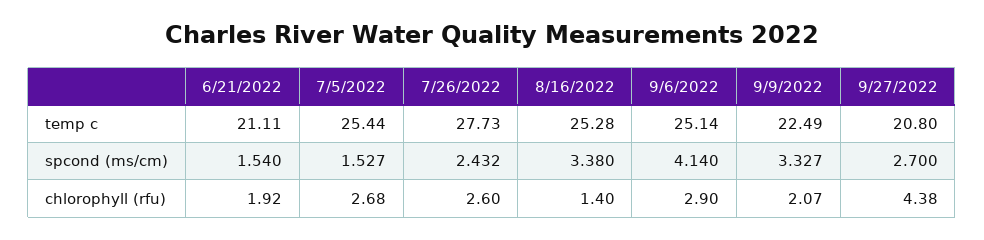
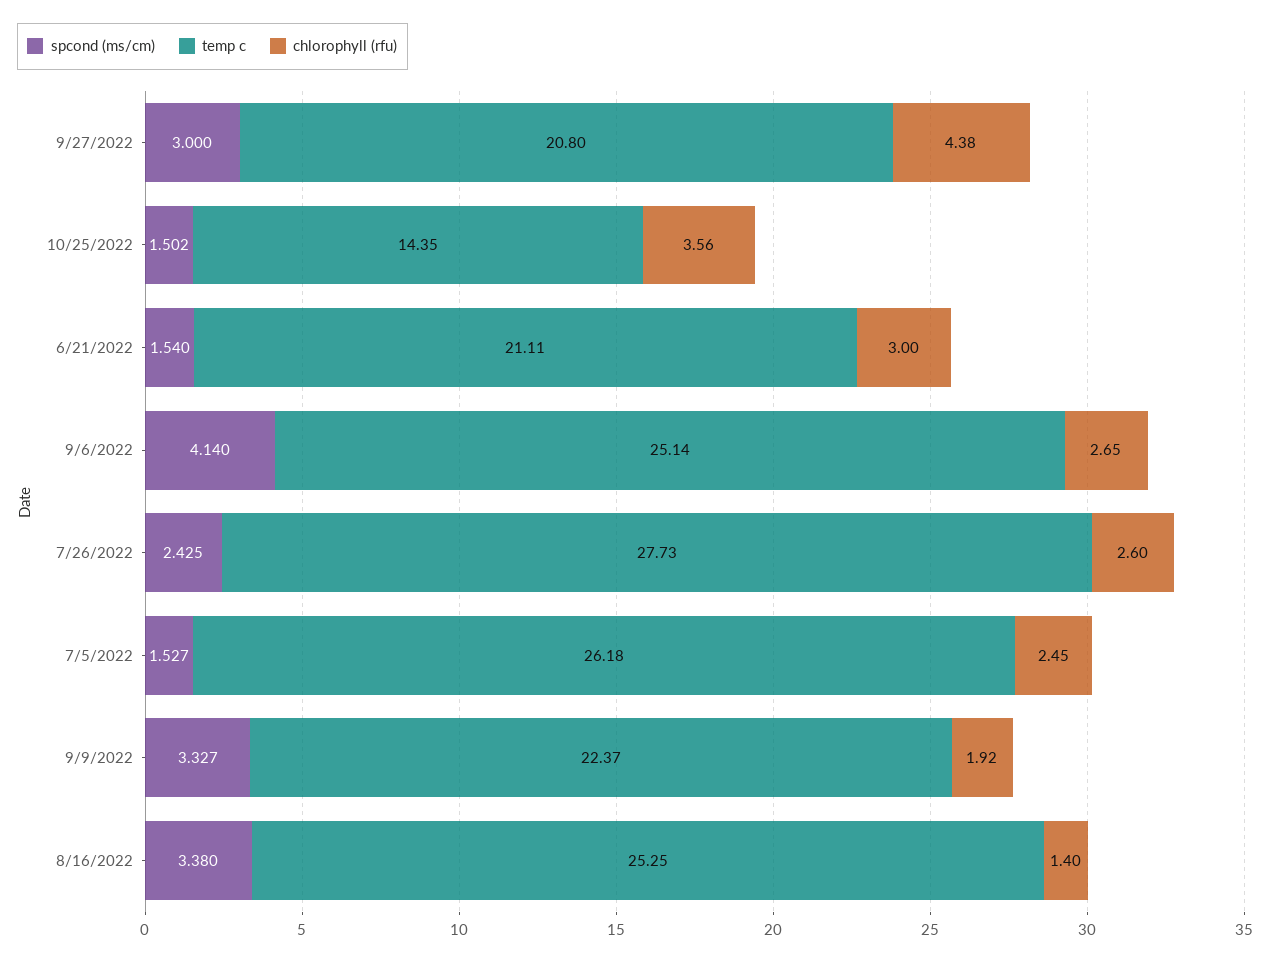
  {
    "temp c": {
      "6/21/2022": 21.11,
-     "7/5/2022": 25.44,
+     "7/5/2022": 26.18,
      "7/26/2022": 27.73,
-     "8/16/2022": 25.28,
+     "8/16/2022": 25.25,
      "9/6/2022": 25.14,
-     "9/9/2022": 22.49,
+     "9/9/2022": 22.37,
-     "9/27/2022": 20.8
+     "9/27/2022": 20.8,
+     "10/25/2022": 14.35
    },
    "spcond (ms/cm)": {
      "6/21/2022": 1.54,
      "7/5/2022": 1.527,
-     "7/26/2022": 2.432,
+     "7/26/2022": 2.425,
      "8/16/2022": 3.38,
      "9/6/2022": 4.14,
      "9/9/2022": 3.327,
-     "9/27/2022": 2.7
+     "9/27/2022": 3,
+     "10/25/2022": 1.502
    },
    "chlorophyll (rfu)": {
-     "6/21/2022": 1.92,
+     "6/21/2022": 3,
-     "7/5/2022": 2.68,
+     "7/5/2022": 2.45,
      "7/26/2022": 2.6,
      "8/16/2022": 1.4,
-     "9/6/2022": 2.9,
+     "9/6/2022": 2.65,
-     "9/9/2022": 2.07,
+     "9/9/2022": 1.92,
-     "9/27/2022": 4.38
+     "9/27/2022": 4.38,
+     "10/25/2022": 3.56
    }
  }

